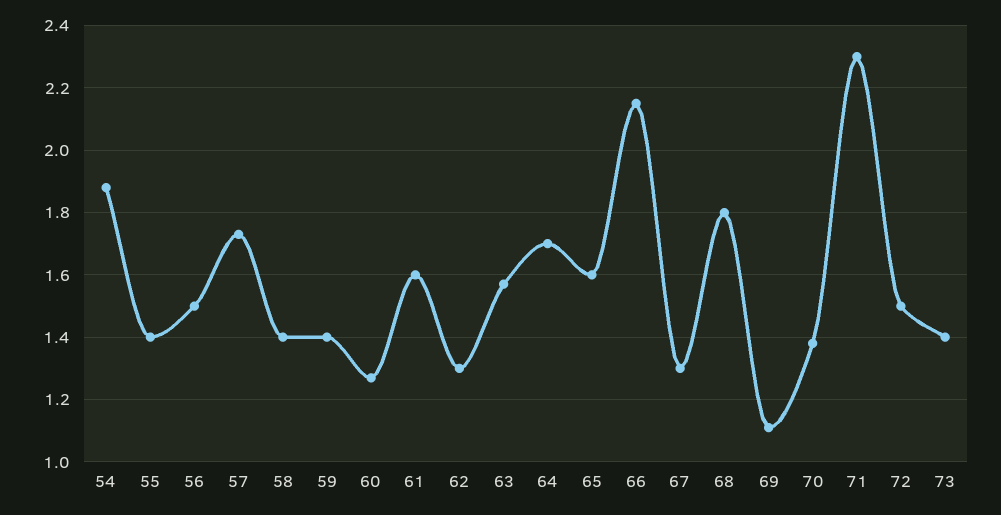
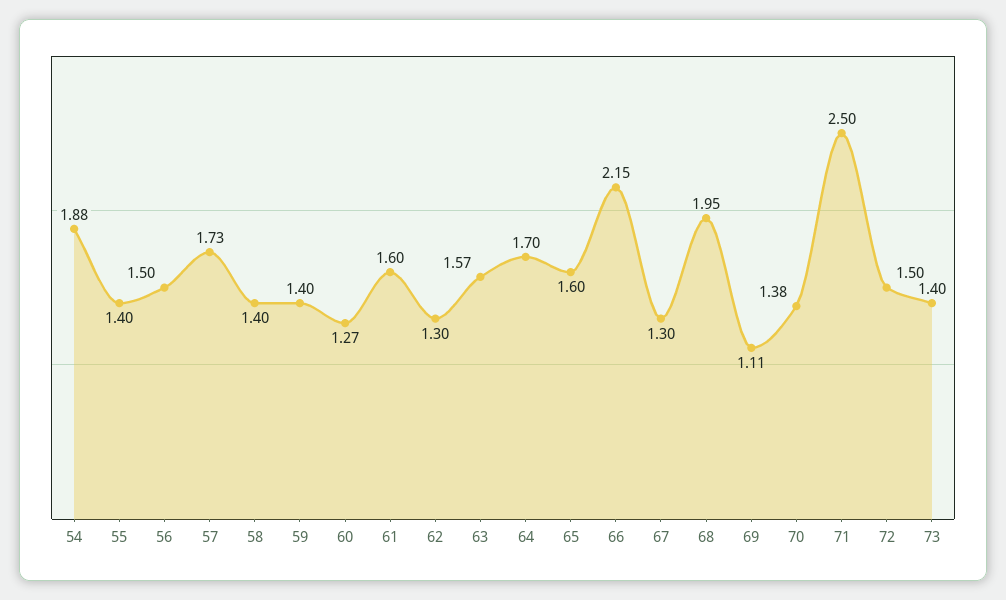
  {
    "54": 1.88,
    "55": 1.4,
    "56": 1.5,
    "57": 1.73,
    "58": 1.4,
    "59": 1.4,
    "60": 1.27,
    "61": 1.6,
    "62": 1.3,
    "63": 1.57,
    "64": 1.7,
    "65": 1.6,
    "66": 2.15,
    "67": 1.3,
-   "68": 1.8,
+   "68": 1.95,
    "69": 1.11,
    "70": 1.38,
-   "71": 2.3,
+   "71": 2.5,
    "72": 1.5,
    "73": 1.4
  }

